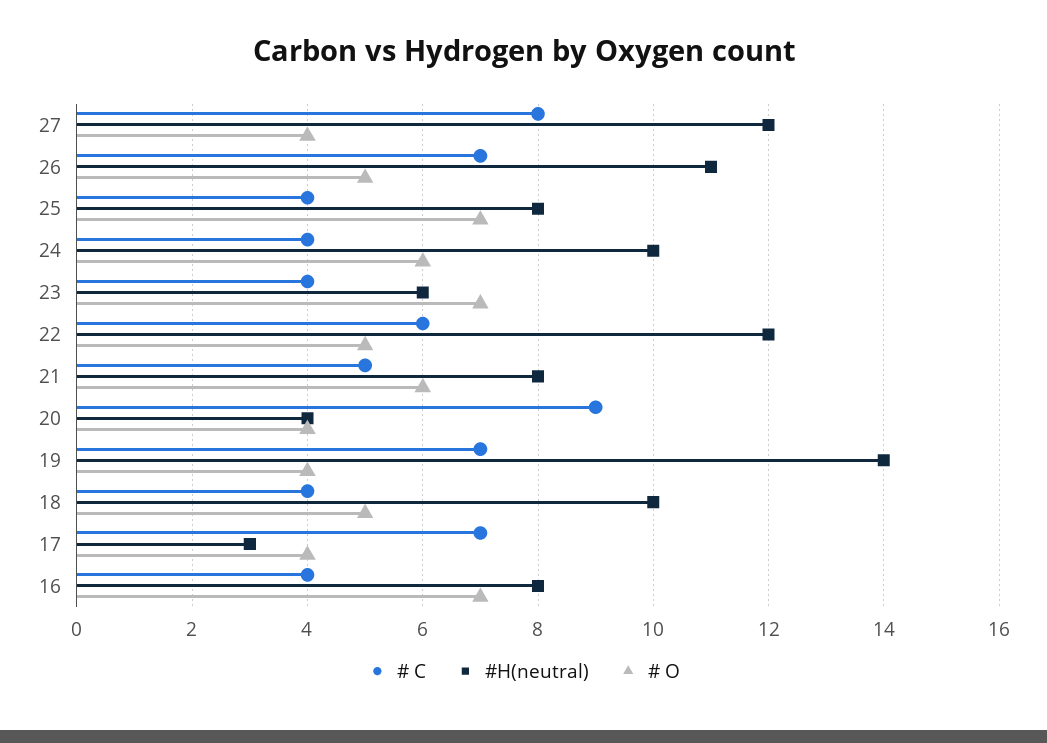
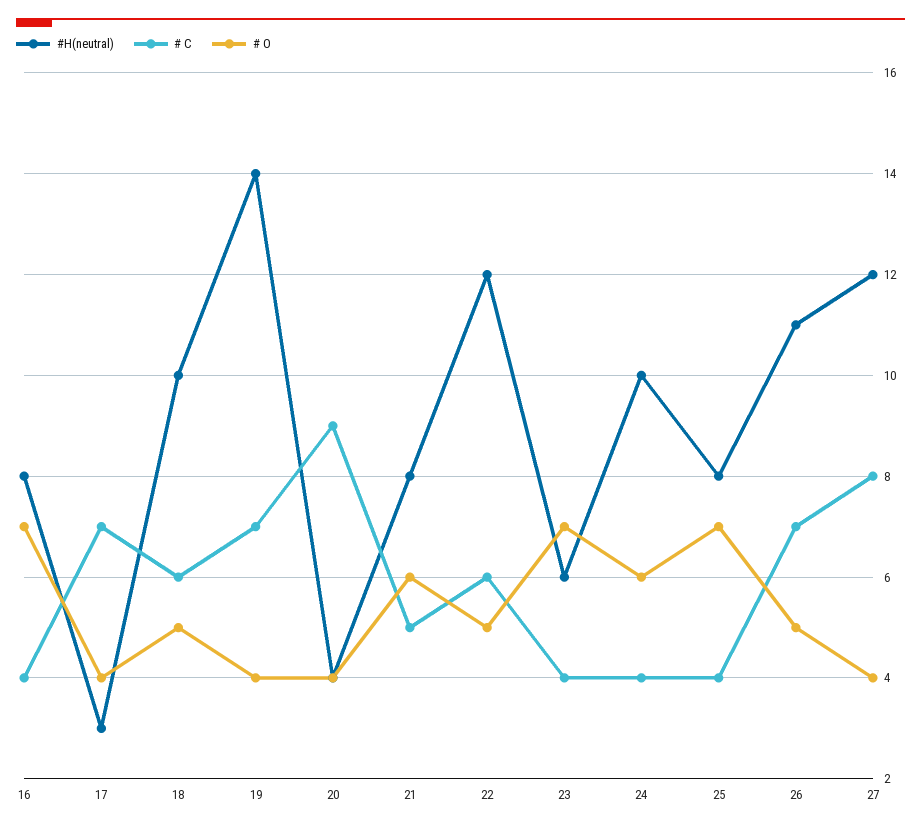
  {
    "# C": {
      "27": 8,
      "26": 7,
      "25": 4,
      "24": 4,
      "23": 4,
      "22": 6,
      "21": 5,
      "20": 9,
      "19": 7,
-     "18": 4,
+     "18": 6,
      "17": 7,
      "16": 4
    },
    "#H(neutral)": {
      "27": 12,
      "26": 11,
      "25": 8,
      "24": 10,
      "23": 6,
      "22": 12,
      "21": 8,
      "20": 4,
      "19": 14,
      "18": 10,
      "17": 3,
      "16": 8
    },
    "# O": {
      "27": 4,
      "26": 5,
      "25": 7,
      "24": 6,
      "23": 7,
      "22": 5,
      "21": 6,
      "20": 4,
      "19": 4,
      "18": 5,
      "17": 4,
      "16": 7
    }
  }

